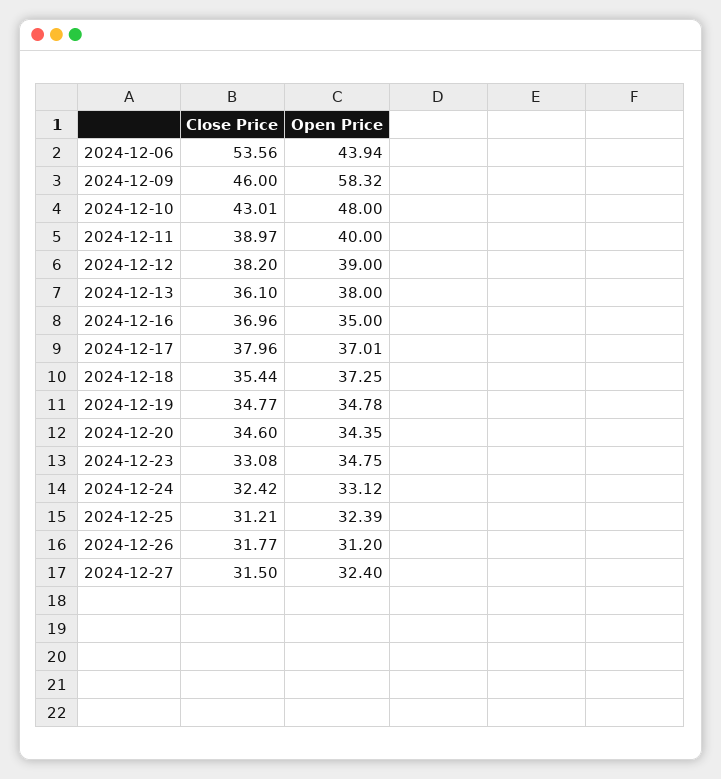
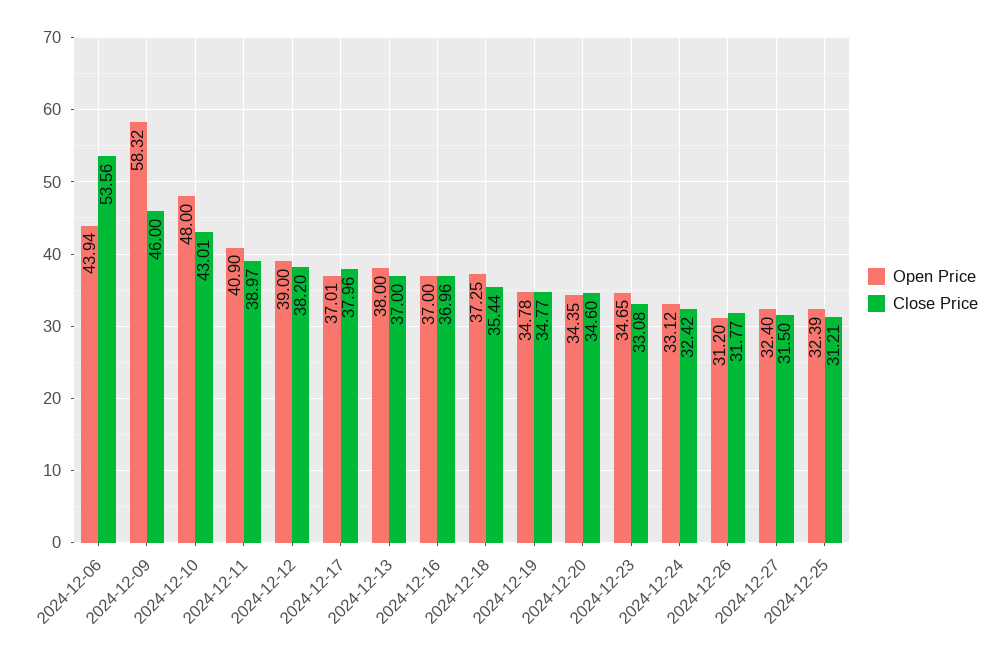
  {
    "Close Price": {
      "2024-12-06": 53.56,
      "2024-12-09": 46,
      "2024-12-10": 43.01,
      "2024-12-11": 38.97,
      "2024-12-12": 38.2,
-     "2024-12-13": 36.1,
+     "2024-12-13": 37,
      "2024-12-16": 36.96,
      "2024-12-17": 37.96,
      "2024-12-18": 35.44,
      "2024-12-19": 34.77,
      "2024-12-20": 34.6,
      "2024-12-23": 33.08,
      "2024-12-24": 32.42,
      "2024-12-25": 31.21,
      "2024-12-26": 31.77,
      "2024-12-27": 31.5
    },
    "Open Price": {
      "2024-12-06": 43.94,
      "2024-12-09": 58.32,
      "2024-12-10": 48,
-     "2024-12-11": 40,
+     "2024-12-11": 40.9,
      "2024-12-12": 39,
      "2024-12-13": 38,
-     "2024-12-16": 35,
+     "2024-12-16": 37,
      "2024-12-17": 37.01,
      "2024-12-18": 37.25,
      "2024-12-19": 34.78,
      "2024-12-20": 34.35,
-     "2024-12-23": 34.75,
+     "2024-12-23": 34.65,
      "2024-12-24": 33.12,
      "2024-12-25": 32.39,
      "2024-12-26": 31.2,
      "2024-12-27": 32.4
    }
  }

